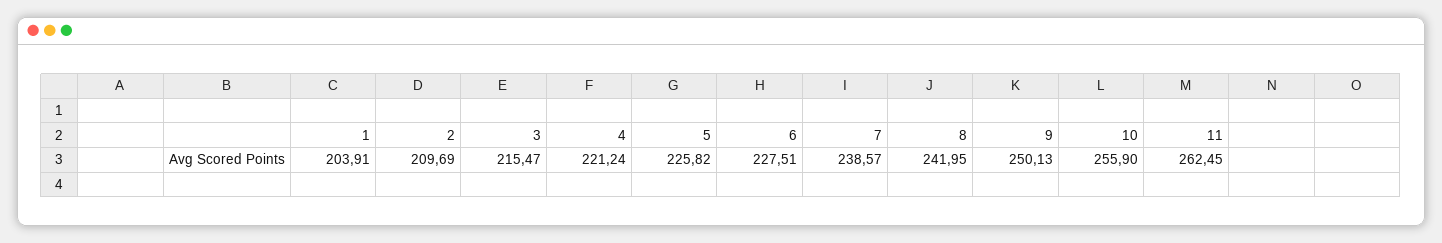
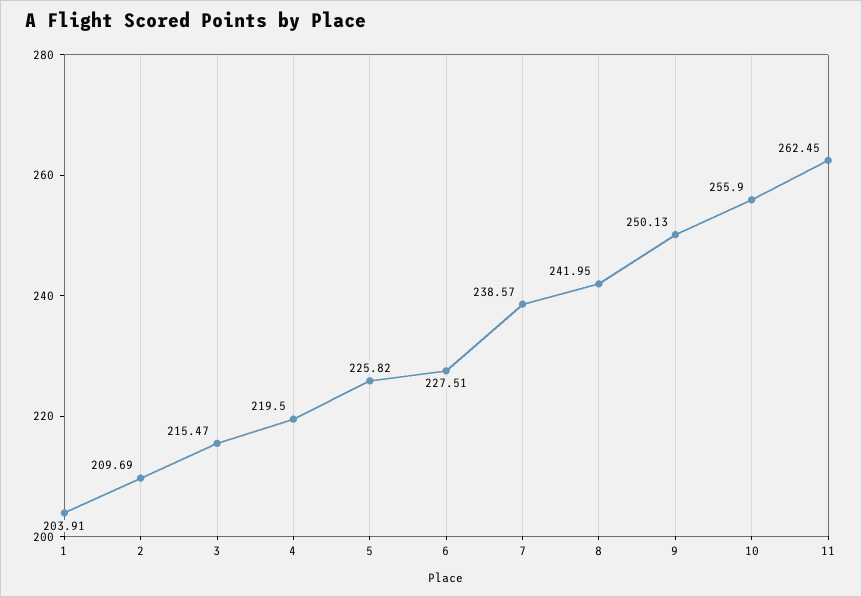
  {
    "1": 203.91,
    "2": 209.69,
    "3": 215.47,
-   "4": 221.24,
+   "4": 219.5,
    "5": 225.82,
    "6": 227.51,
    "7": 238.57,
    "8": 241.95,
    "9": 250.13,
    "10": 255.9,
    "11": 262.45
  }

